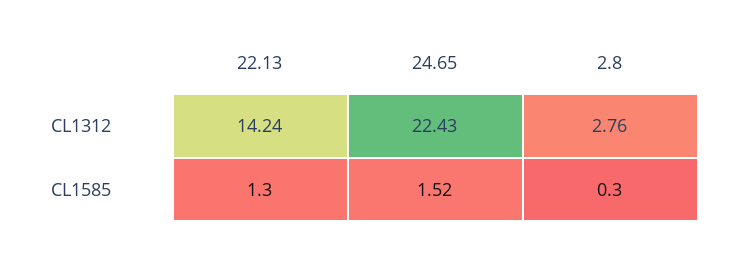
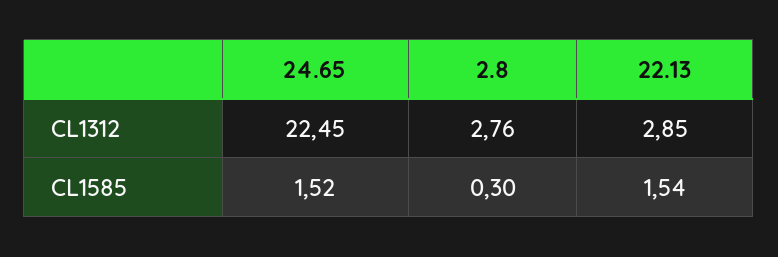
  {
    "22.13": {
-     "CL1312": 14.24,
+     "CL1312": 2.85,
-     "CL1585": 1.3
+     "CL1585": 1.54
    },
    "24.65": {
-     "CL1312": 22.43,
+     "CL1312": 22.45,
      "CL1585": 1.52
    },
    "2.8": {
      "CL1312": 2.76,
      "CL1585": 0.3
    }
  }

